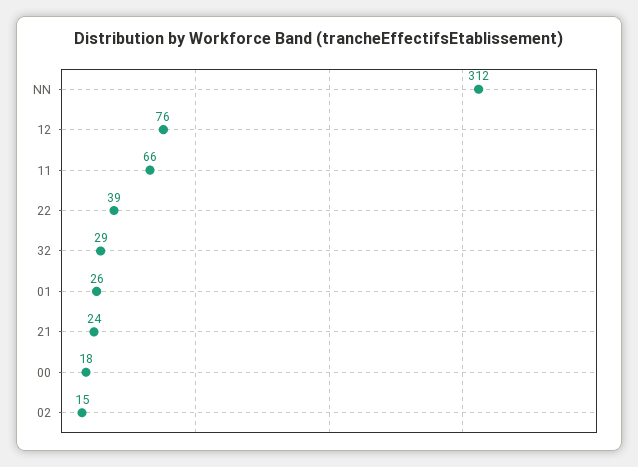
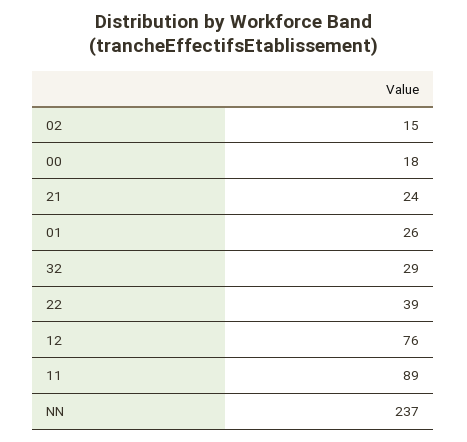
  {
-   "NN": 312,
+   "NN": 237,
    "12": 76,
-   "11": 66,
+   "11": 89,
    "22": 39,
    "32": 29,
    "01": 26,
    "21": 24,
    "00": 18,
    "02": 15
  }

